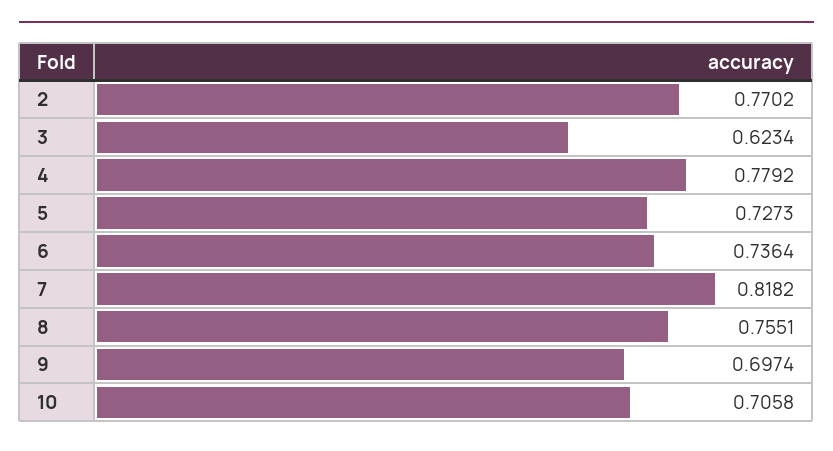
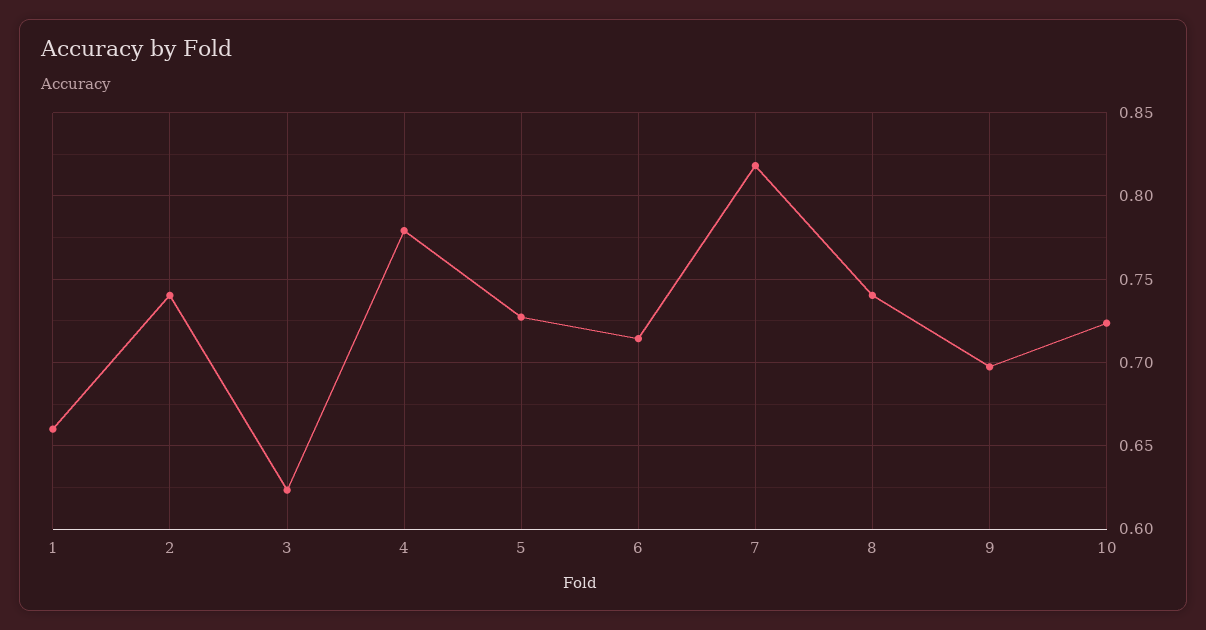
  {
-   "2": 0.7702,
+   "2": 0.74,
    "3": 0.6234,
    "4": 0.7792,
    "5": 0.7273,
-   "6": 0.7364,
+   "6": 0.715,
    "7": 0.8182,
-   "8": 0.7551,
+   "8": 0.74,
    "9": 0.6974,
-   "10": 0.7058
+   "10": 0.725,
+   "1": 0.66
  }

